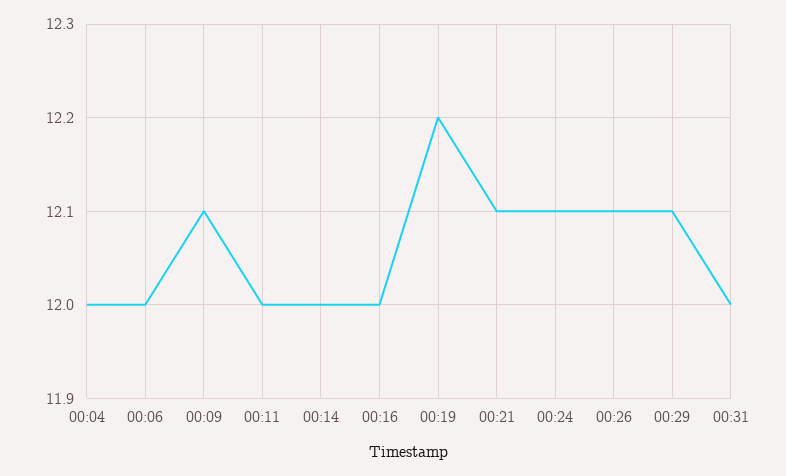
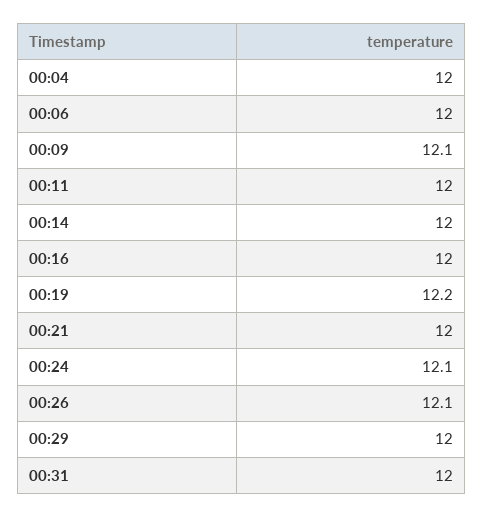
  {
    "00:04": 12,
    "00:06": 12,
    "00:09": 12.1,
    "00:11": 12,
    "00:14": 12,
    "00:16": 12,
    "00:19": 12.2,
-   "00:21": 12.1,
+   "00:21": 12,
    "00:24": 12.1,
    "00:26": 12.1,
-   "00:29": 12.1,
+   "00:29": 12,
    "00:31": 12
  }

